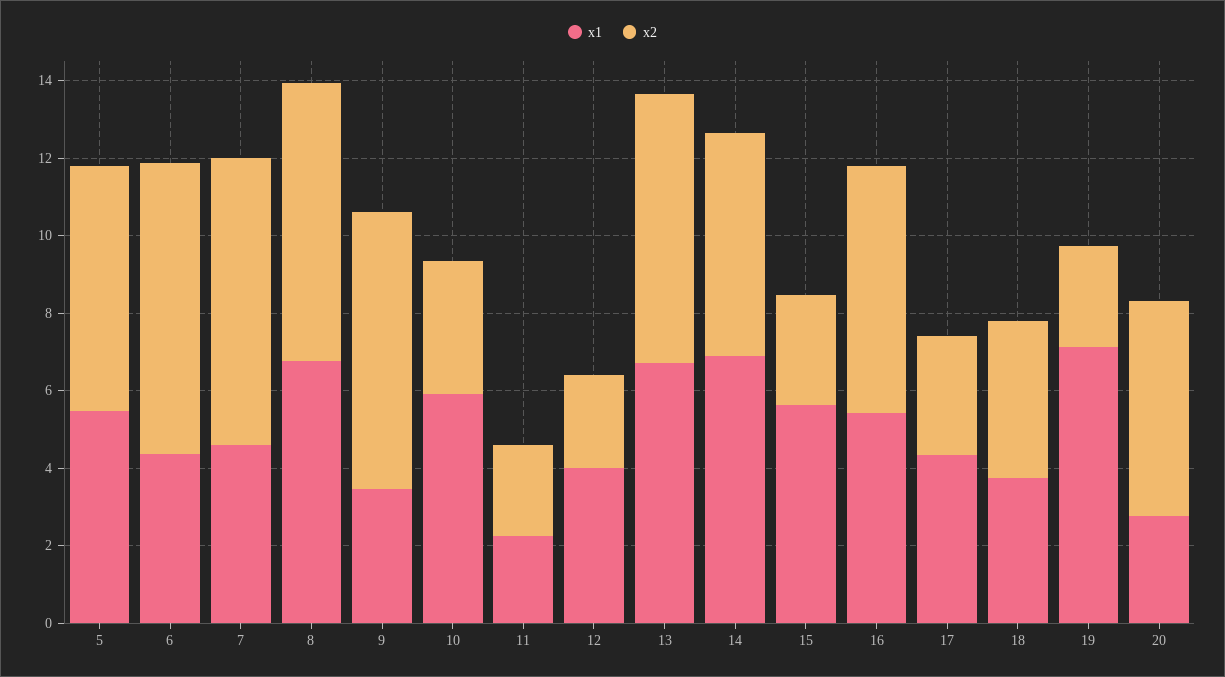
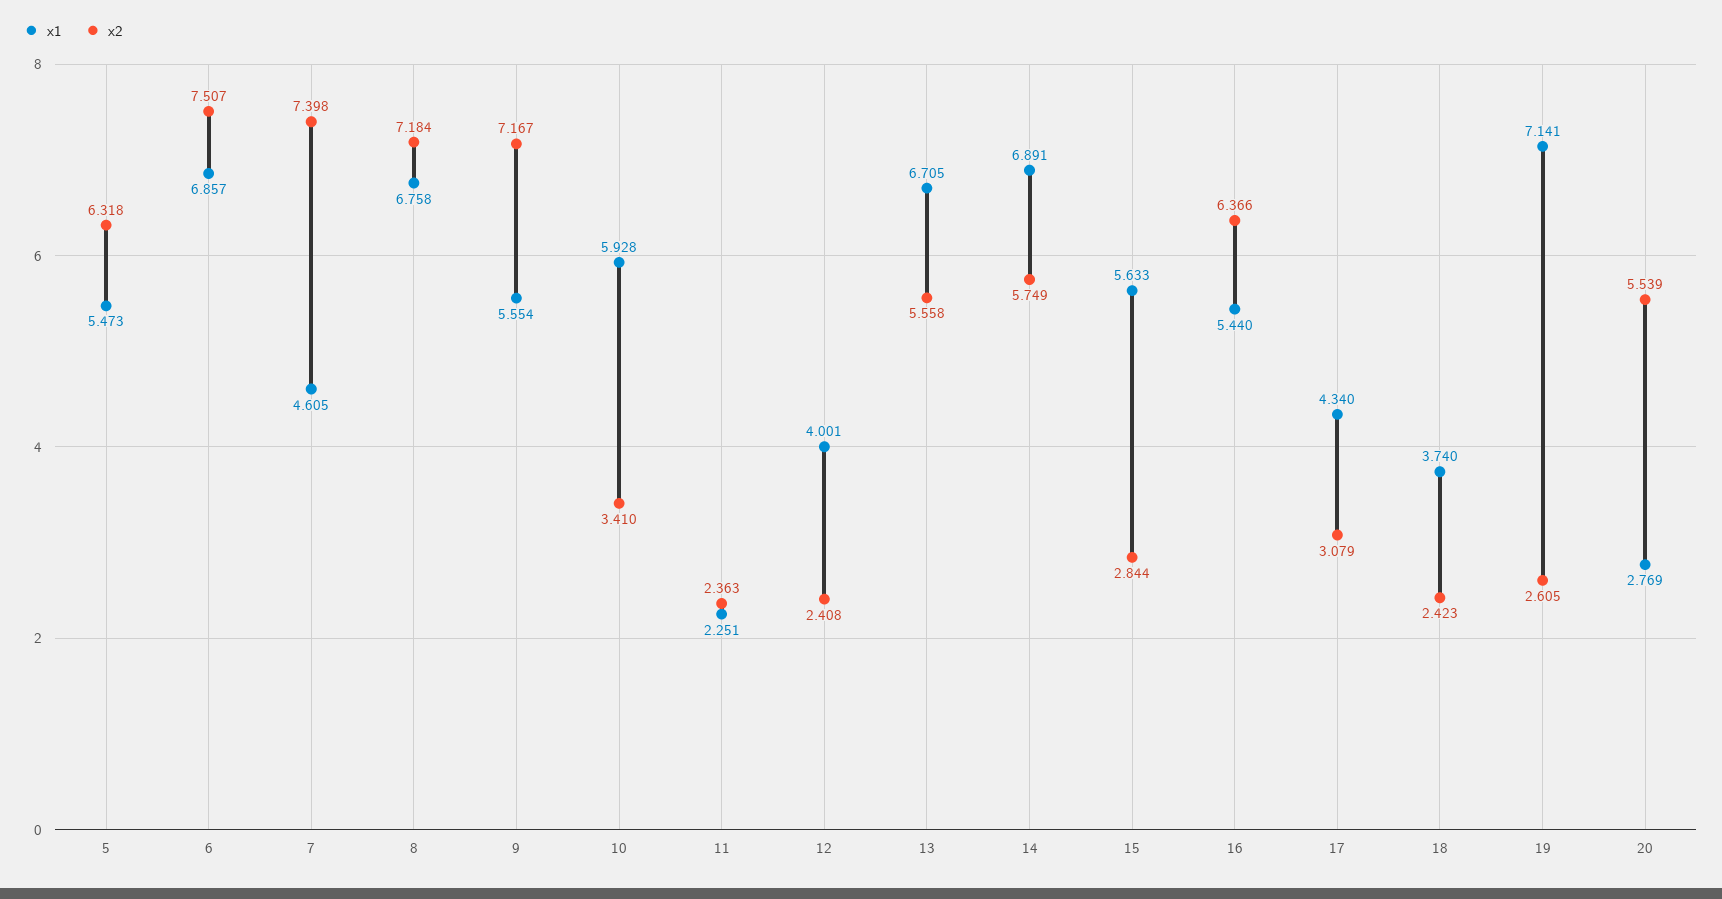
  {
    "x1": {
      "5": 5.473,
-     "6": 4.5,
+     "6": 6.857,
      "7": 4.605,
      "8": 6.758,
-     "9": 3.5,
+     "9": 5.554,
      "10": 5.928,
      "11": 2.251,
      "12": 4.001,
      "13": 6.705,
      "14": 6.891,
      "15": 5.633,
      "16": 5.44,
      "17": 4.34,
      "18": 3.74,
      "19": 7.141,
      "20": 2.769
    },
    "x2": {
      "5": 6.318,
      "6": 7.507,
      "7": 7.398,
      "8": 7.184,
      "9": 7.167,
      "10": 3.41,
      "11": 2.363,
      "12": 2.408,
-     "13": 7,
+     "13": 5.558,
      "14": 5.749,
      "15": 2.844,
      "16": 6.366,
      "17": 3.079,
-     "18": 4,
+     "18": 2.423,
      "19": 2.605,
      "20": 5.539
    }
  }

